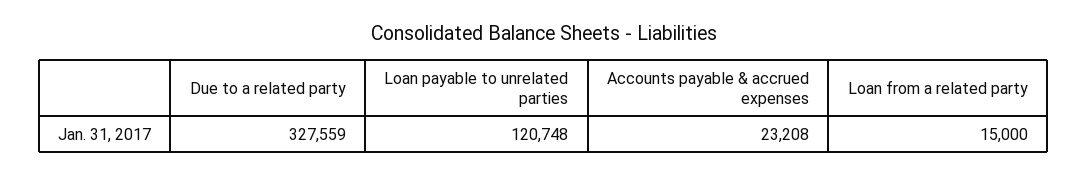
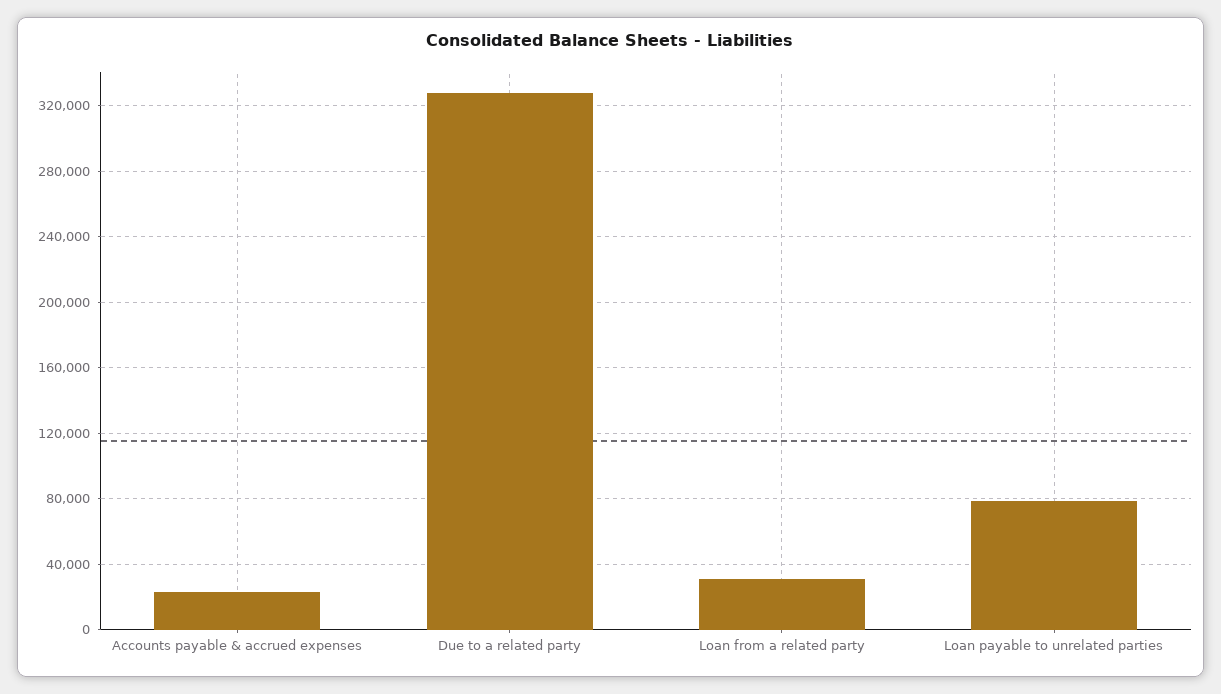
  {
    "Due to a related party": 327559,
-   "Loan payable to unrelated parties": 120748,
+   "Loan payable to unrelated parties": 80000,
    "Accounts payable & accrued expenses": 23208,
-   "Loan from a related party": 15000
+   "Loan from a related party": 30000
  }

